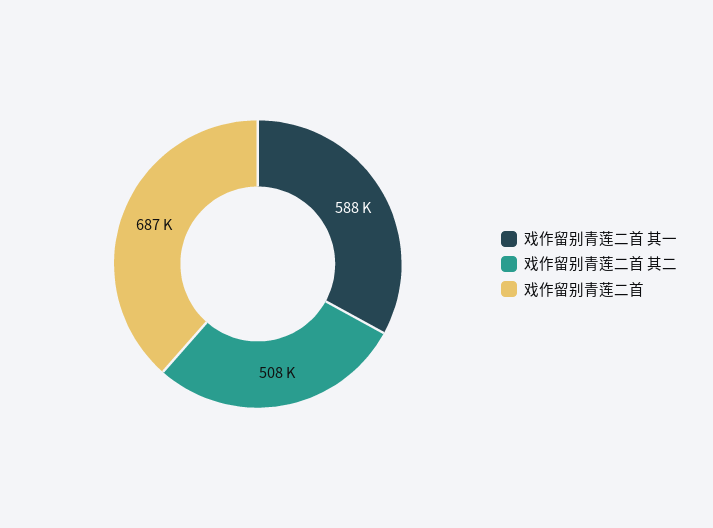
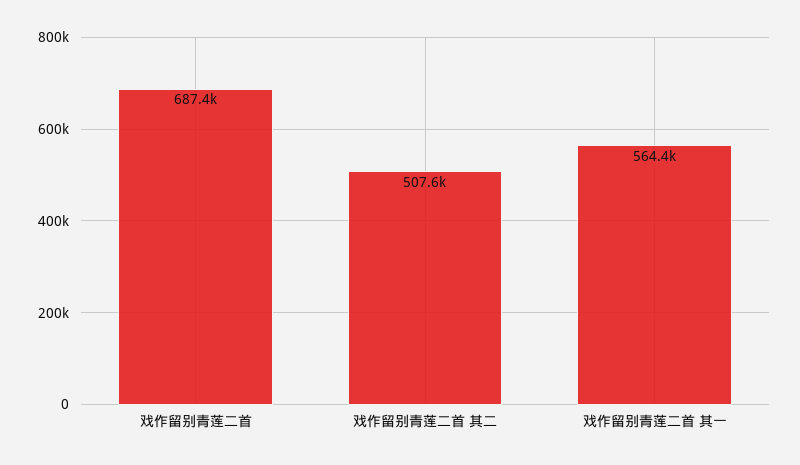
  {
-   "戏作留别青莲二首 其一": 588000,
+   "戏作留别青莲二首 其一": 564400,
    "戏作留别青莲二首 其二": 507600,
    "戏作留别青莲二首": 687400
  }

